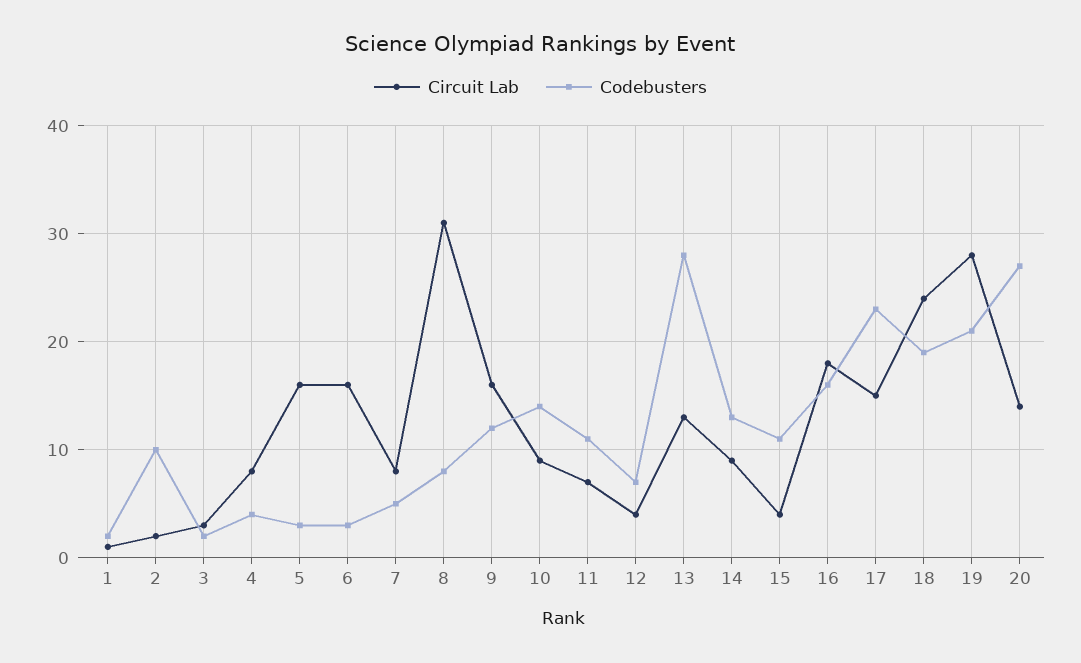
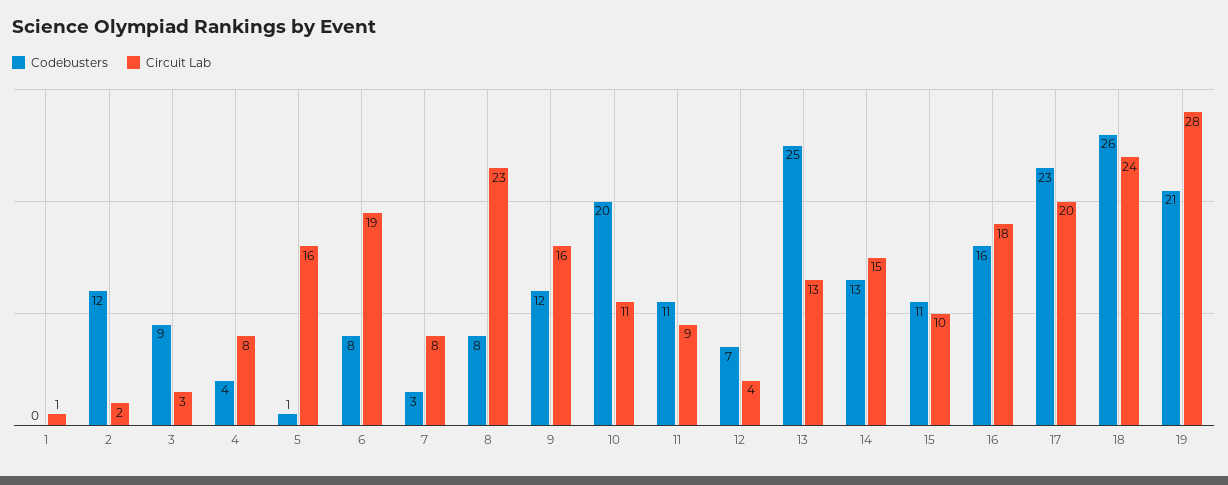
  {
    "Circuit Lab": {
      "1": 1,
      "2": 2,
      "3": 3,
      "4": 8,
      "5": 16,
-     "6": 16,
+     "6": 19,
      "7": 8,
-     "8": 31,
+     "8": 23,
      "9": 16,
-     "10": 9,
+     "10": 11,
-     "11": 7,
+     "11": 9,
      "12": 4,
      "13": 13,
-     "14": 9,
+     "14": 15,
-     "15": 4,
+     "15": 10,
      "16": 18,
-     "17": 15,
+     "17": 20,
      "18": 24,
-     "19": 28,
+     "19": 28
-     "20": 14
    },
    "Codebusters": {
-     "1": 2,
+     "1": 0,
-     "2": 10,
+     "2": 12,
-     "3": 2,
+     "3": 9,
      "4": 4,
-     "5": 3,
+     "5": 1,
-     "6": 3,
+     "6": 8,
-     "7": 5,
+     "7": 3,
      "8": 8,
      "9": 12,
-     "10": 14,
+     "10": 20,
      "11": 11,
      "12": 7,
-     "13": 28,
+     "13": 25,
      "14": 13,
      "15": 11,
      "16": 16,
      "17": 23,
-     "18": 19,
+     "18": 26,
-     "19": 21,
+     "19": 21
-     "20": 27
    }
  }

